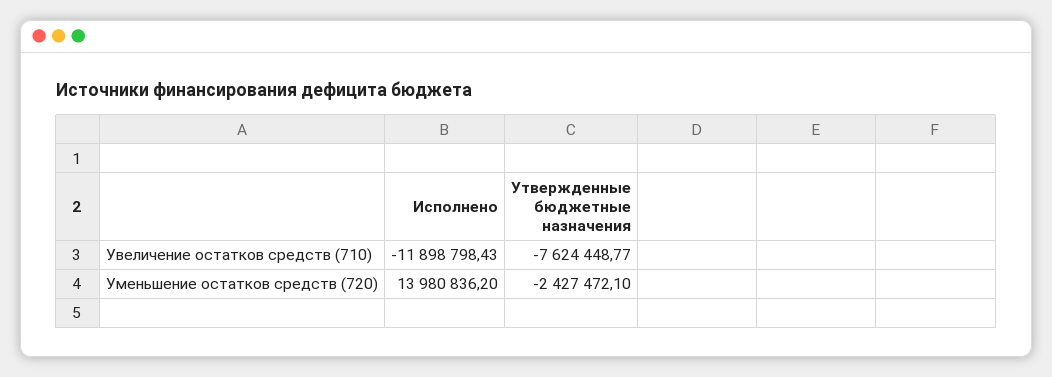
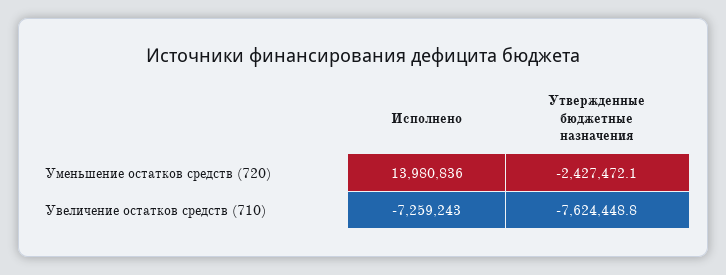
  {
    "Исполнено": {
-     "Увеличение остатков средств (710)": -11898798.43,
+     "Увеличение остатков средств (710)": -7259243,
      "Уменьшение остатков средств (720)": 13980836.2
    },
    "Утвержденные бюджетные назначения": {
      "Увеличение остатков средств (710)": -7624448.77,
      "Уменьшение остатков средств (720)": -2427472.1
    }
  }

